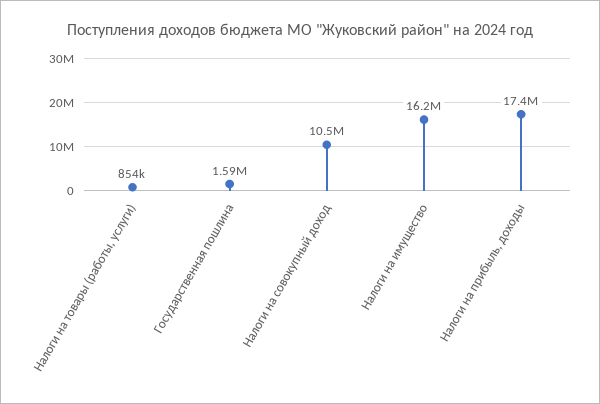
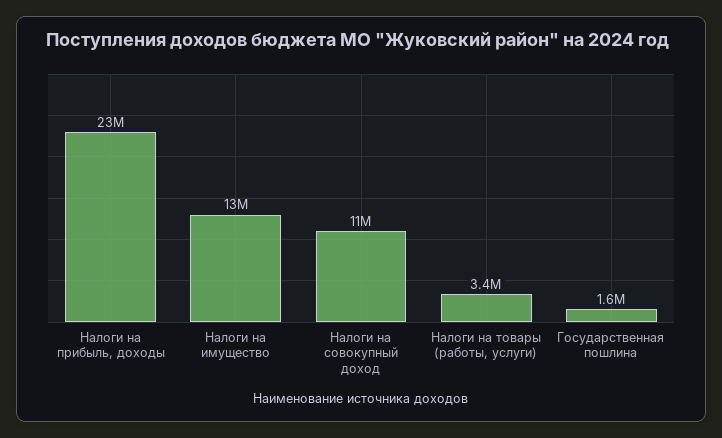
  {
-   "Налоги на товары (работы, услуги)": 854000,
+   "Налоги на товары (работы, услуги)": 3400000,
    "Государственная пошлина": 1590000,
    "Налоги на совокупный доход": 10500000,
-   "Налоги на имущество": 16200000,
+   "Налоги на имущество": 13000000,
-   "Налоги на прибыль, доходы": 17400000
+   "Налоги на прибыль, доходы": 23000000
  }

